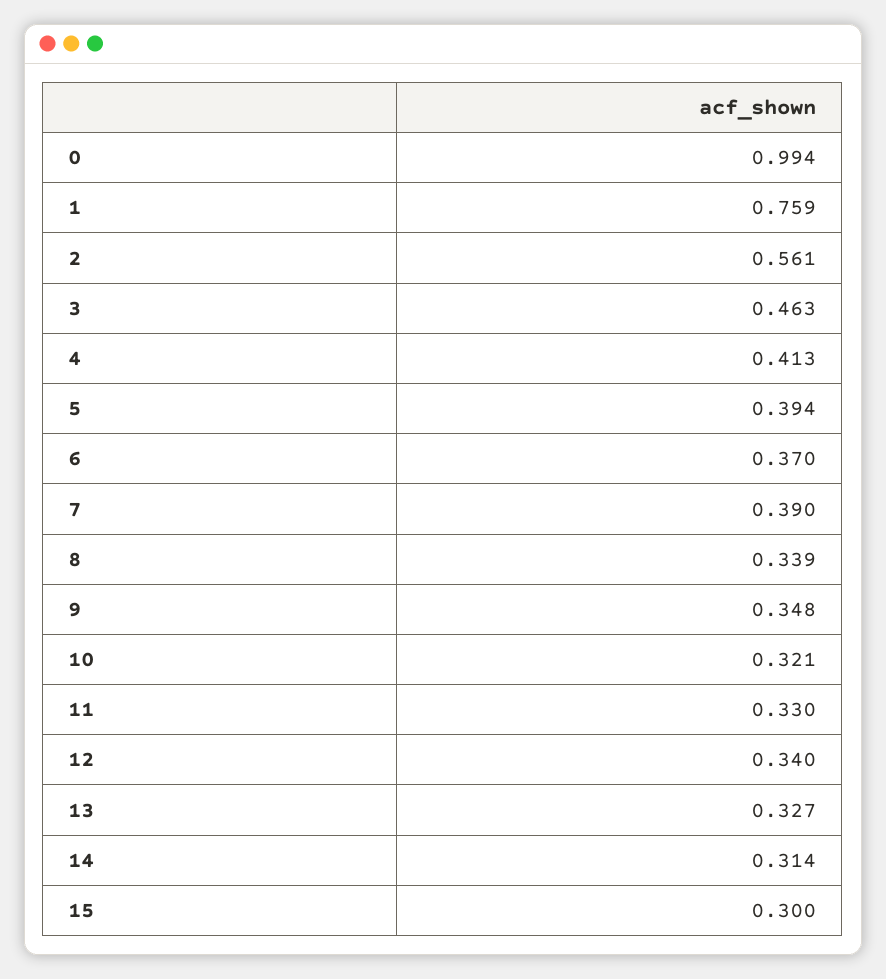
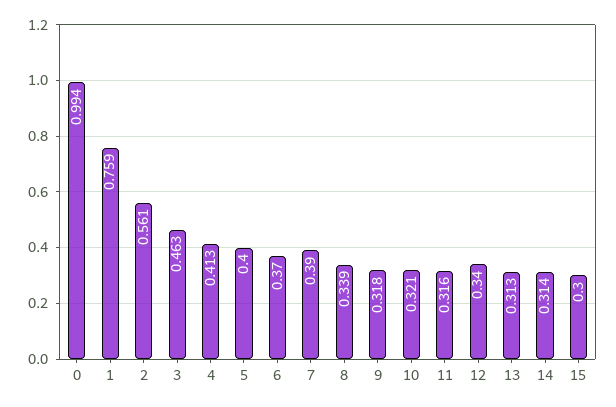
  {
    "0": 0.994,
    "1": 0.759,
    "2": 0.561,
    "3": 0.463,
    "4": 0.413,
-   "5": 0.394,
+   "5": 0.4,
    "6": 0.37,
    "7": 0.39,
    "8": 0.339,
-   "9": 0.348,
+   "9": 0.318,
    "10": 0.321,
-   "11": 0.33,
+   "11": 0.316,
    "12": 0.34,
-   "13": 0.327,
+   "13": 0.313,
    "14": 0.314,
    "15": 0.3
  }

